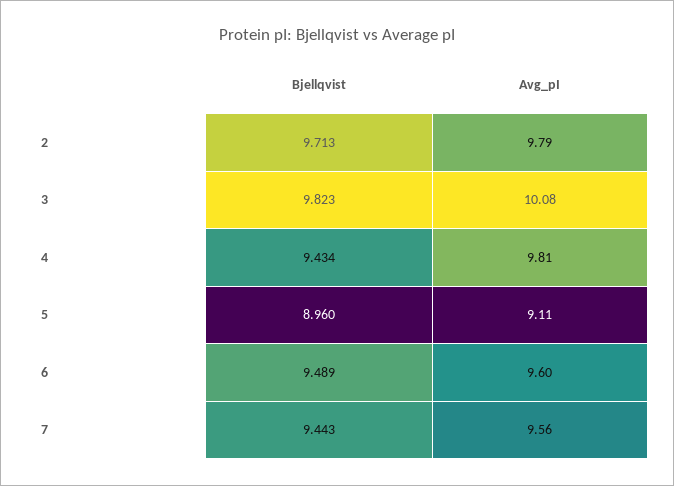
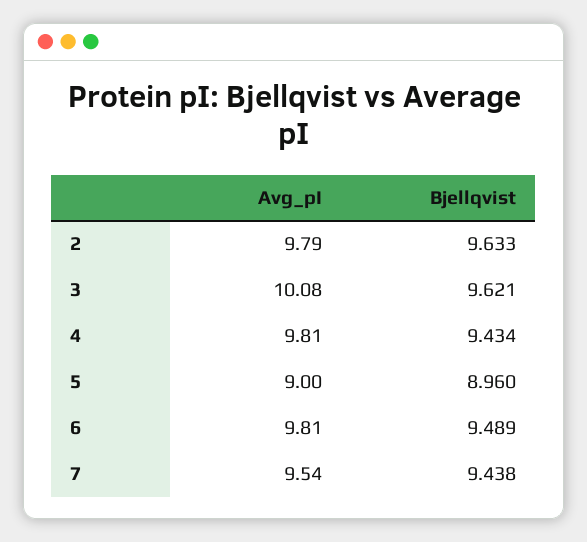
  {
    "Bjellqvist": {
-     "2": 9.713,
+     "2": 9.633,
-     "3": 9.823,
+     "3": 9.621,
      "4": 9.434,
      "5": 8.96,
      "6": 9.489,
-     "7": 9.443
+     "7": 9.438
    },
    "Avg_pI": {
      "2": 9.79,
      "3": 10.08,
      "4": 9.81,
-     "5": 9.11,
+     "5": 9,
-     "6": 9.6,
+     "6": 9.81,
-     "7": 9.56
+     "7": 9.54
    }
  }

